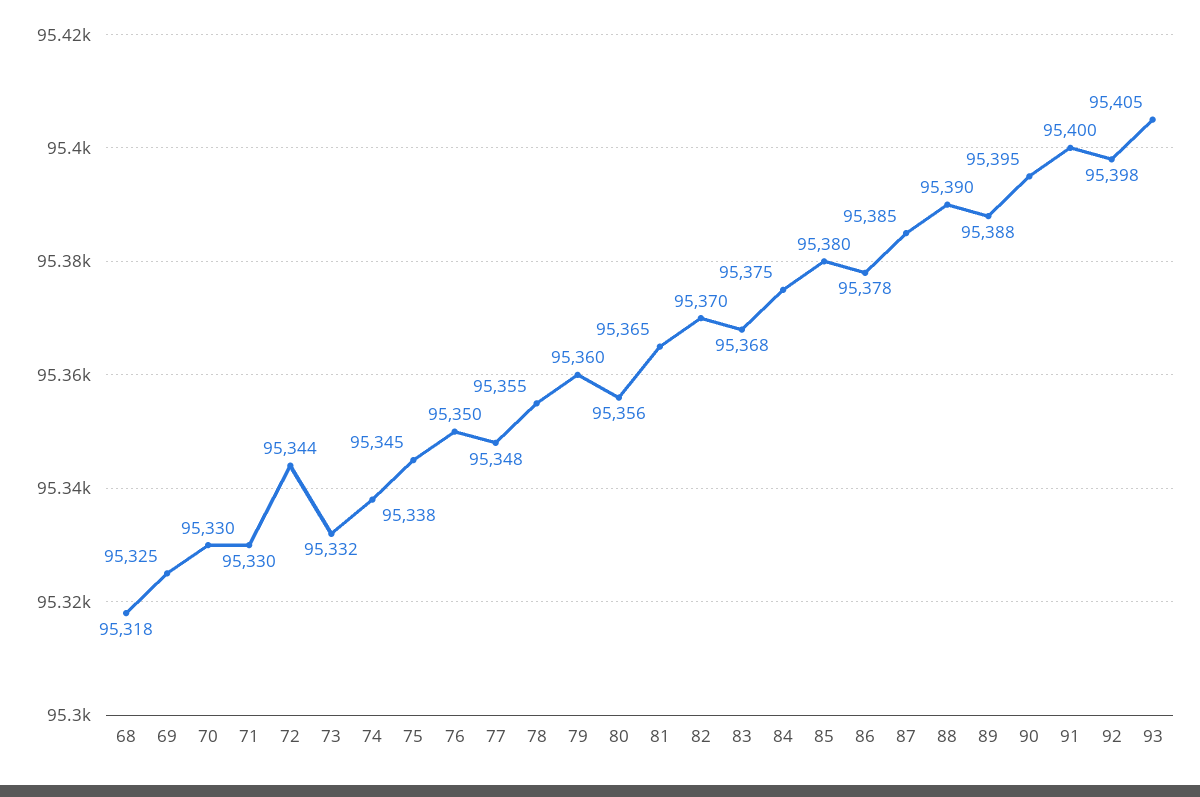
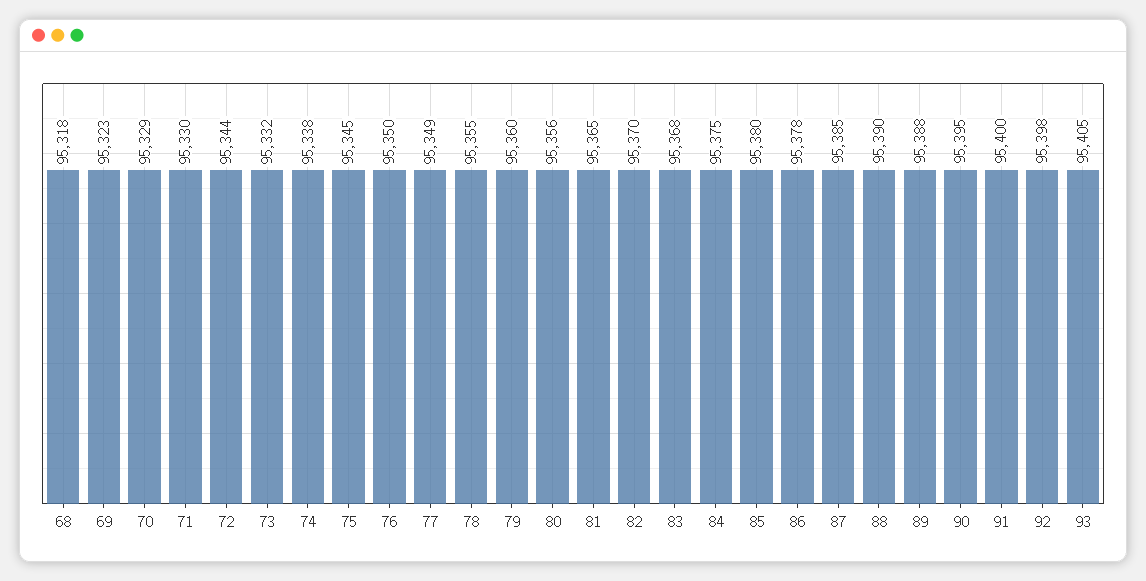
  {
    "68": 95318,
-   "69": 95325,
+   "69": 95323,
-   "70": 95330,
+   "70": 95329,
    "71": 95330,
    "72": 95344,
    "73": 95332,
    "74": 95338,
    "75": 95345,
    "76": 95350,
-   "77": 95348,
+   "77": 95349,
    "78": 95355,
    "79": 95360,
    "80": 95356,
    "81": 95365,
    "82": 95370,
    "83": 95368,
    "84": 95375,
    "85": 95380,
    "86": 95378,
    "87": 95385,
    "88": 95390,
    "89": 95388,
    "90": 95395,
    "91": 95400,
    "92": 95398,
    "93": 95405
  }

